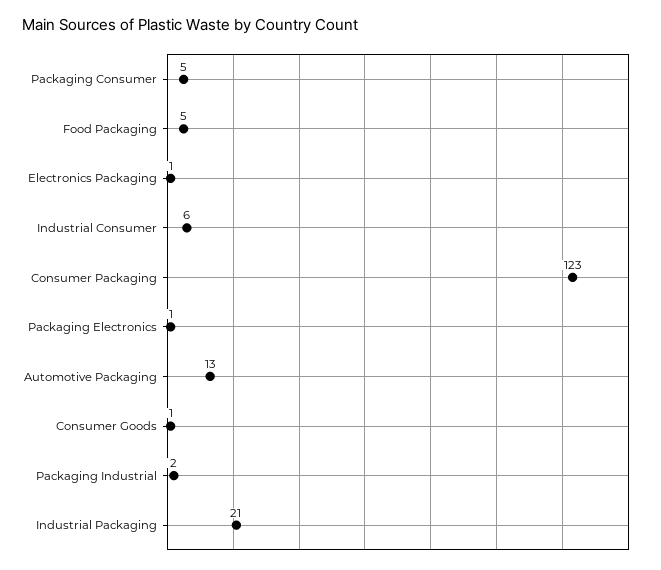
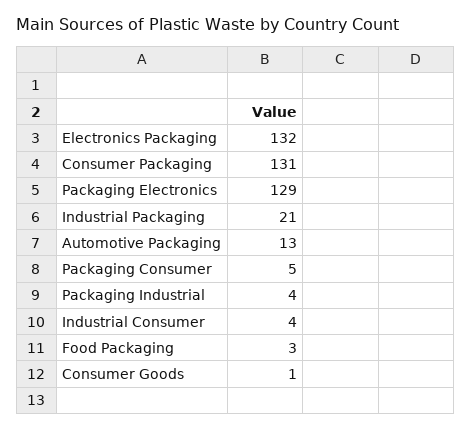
  {
    "Packaging Consumer": 5,
-   "Food Packaging": 5,
+   "Food Packaging": 3,
-   "Electronics Packaging": 1,
+   "Electronics Packaging": 132,
-   "Industrial Consumer": 6,
+   "Industrial Consumer": 4,
-   "Consumer Packaging": 123,
+   "Consumer Packaging": 131,
-   "Packaging Electronics": 1,
+   "Packaging Electronics": 129,
    "Automotive Packaging": 13,
    "Consumer Goods": 1,
-   "Packaging Industrial": 2,
+   "Packaging Industrial": 4,
    "Industrial Packaging": 21
  }

